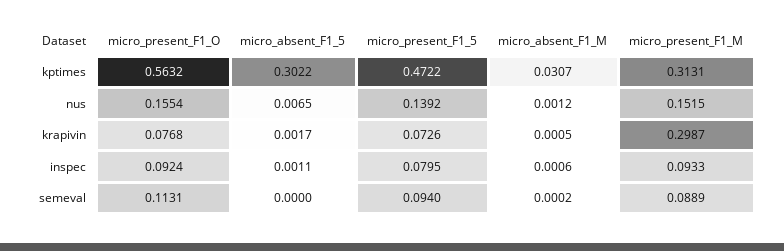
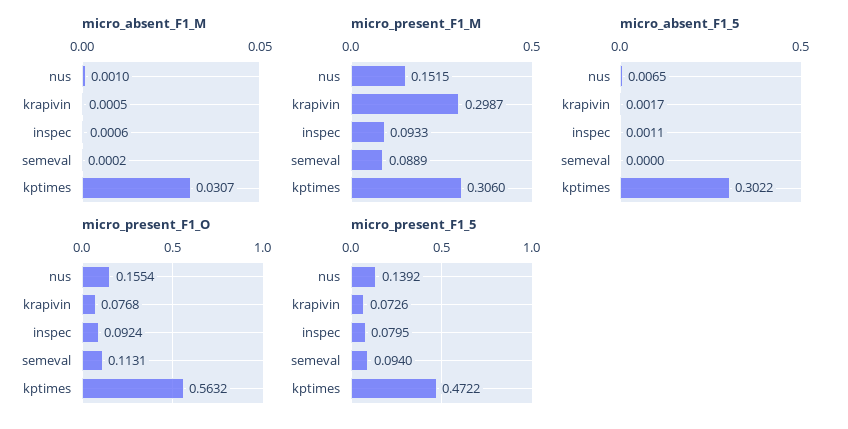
  {
    "micro_present_F1_O": {
      "kptimes": 0.5632,
      "nus": 0.1554,
      "krapivin": 0.0768,
      "inspec": 0.0924,
      "semeval": 0.1131
    },
    "micro_absent_F1_5": {
      "kptimes": 0.3022,
      "nus": 0.0065,
      "krapivin": 0.0017,
      "inspec": 0.0011,
      "semeval": 0
    },
    "micro_present_F1_5": {
      "kptimes": 0.4722,
      "nus": 0.1392,
      "krapivin": 0.0726,
      "inspec": 0.0795,
      "semeval": 0.094
    },
    "micro_absent_F1_M": {
      "kptimes": 0.0307,
-     "nus": 0.0012,
+     "nus": 0.001,
      "krapivin": 0.0005,
      "inspec": 0.0006,
      "semeval": 0.0002
    },
    "micro_present_F1_M": {
-     "kptimes": 0.3131,
+     "kptimes": 0.306,
      "nus": 0.1515,
      "krapivin": 0.2987,
      "inspec": 0.0933,
      "semeval": 0.0889
    }
  }

